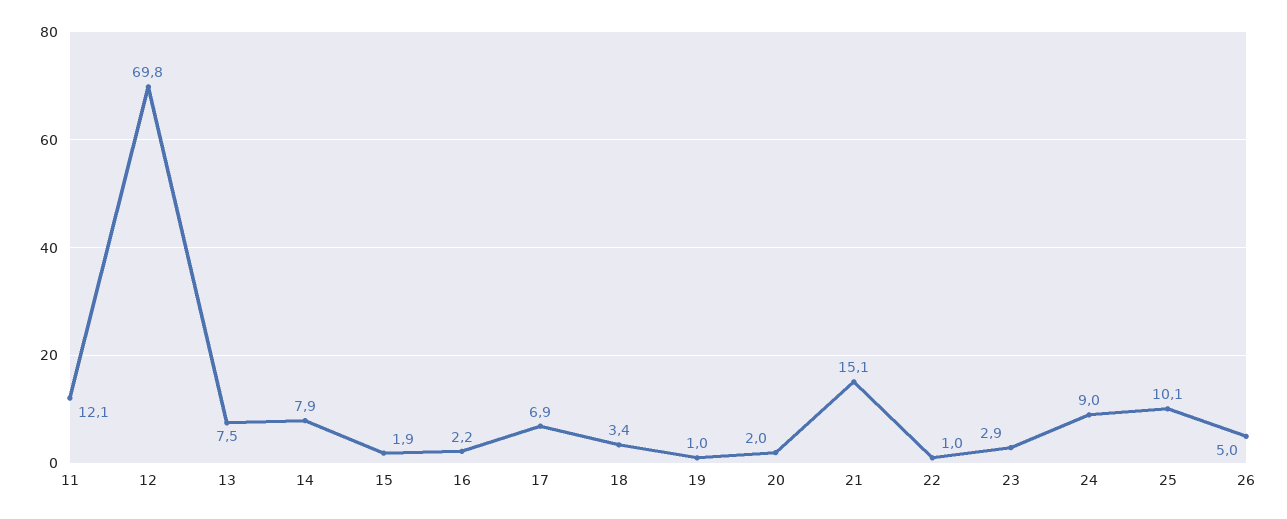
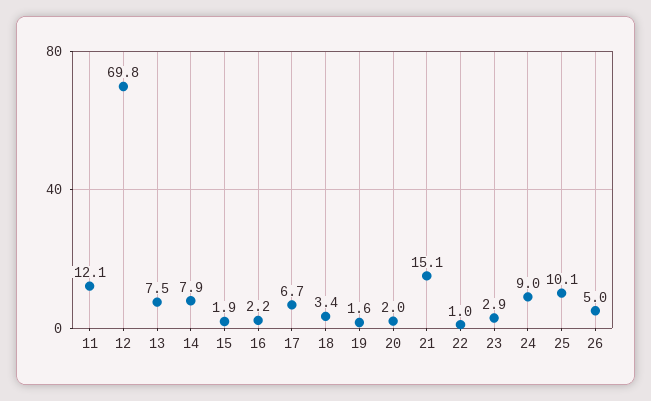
  {
    "11": 12.1,
    "12": 69.8,
    "13": 7.5,
    "14": 7.9,
    "15": 1.9,
    "16": 2.2,
-   "17": 6.9,
+   "17": 6.7,
    "18": 3.4,
-   "19": 1,
+   "19": 1.6,
    "20": 2,
    "21": 15.1,
    "22": 1,
    "23": 2.9,
    "24": 9,
    "25": 10.1,
    "26": 5
  }

